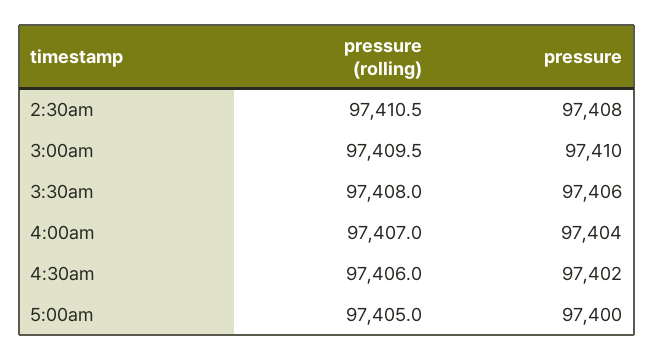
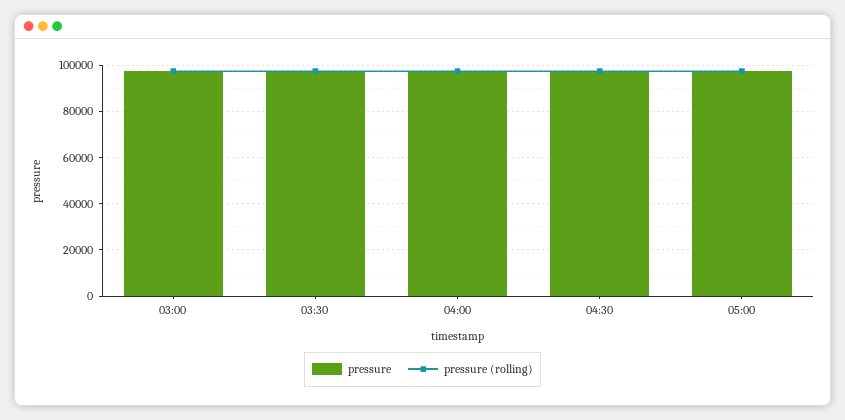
  {
    "pressure (rolling)": {
-     "2:30am": 97410.5,
      "3:00am": 97409.5,
      "3:30am": 97408,
      "4:00am": 97407,
      "4:30am": 97406,
      "5:00am": 97405
    },
    "pressure": {
-     "2:30am": 97408,
      "3:00am": 97410,
      "3:30am": 97406,
      "4:00am": 97404,
      "4:30am": 97402,
      "5:00am": 97400
    }
  }

